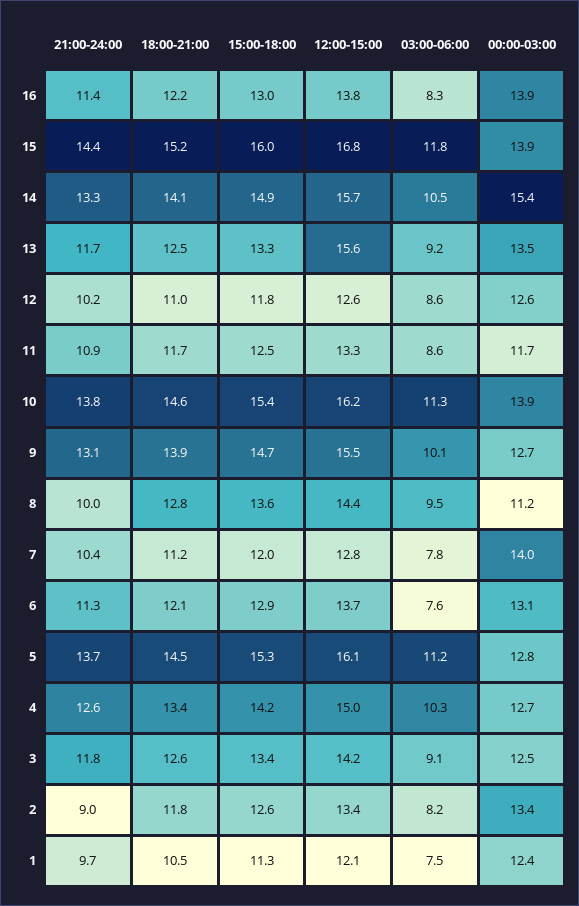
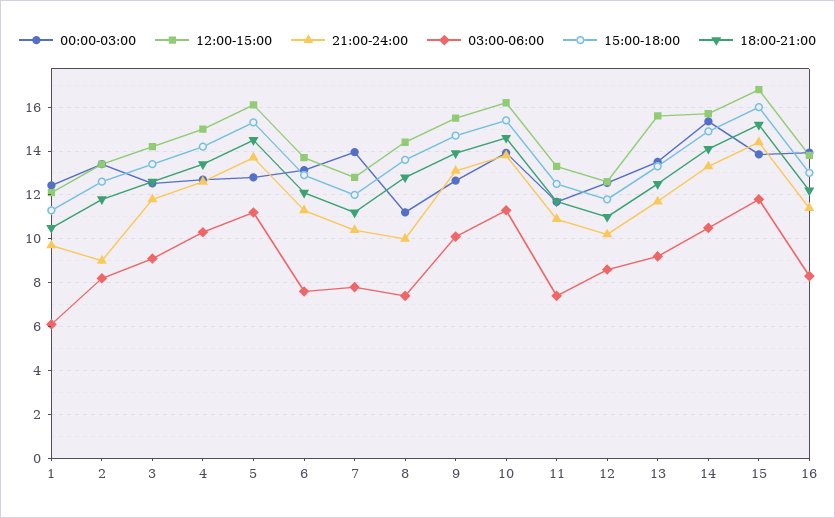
  {
    "21:00-24:00": {
      "16": 11.4,
      "15": 14.4,
      "14": 13.3,
      "13": 11.7,
      "12": 10.2,
      "11": 10.9,
      "10": 13.8,
      "9": 13.1,
      "8": 10,
      "7": 10.4,
      "6": 11.3,
      "5": 13.7,
      "4": 12.6,
      "3": 11.8,
      "2": 9,
      "1": 9.7
    },
    "18:00-21:00": {
      "16": 12.2,
      "15": 15.2,
      "14": 14.1,
      "13": 12.5,
      "12": 11,
      "11": 11.7,
      "10": 14.6,
      "9": 13.9,
      "8": 12.8,
      "7": 11.2,
      "6": 12.1,
      "5": 14.5,
      "4": 13.4,
      "3": 12.6,
      "2": 11.8,
      "1": 10.5
    },
    "15:00-18:00": {
      "16": 13,
      "15": 16,
      "14": 14.9,
      "13": 13.3,
      "12": 11.8,
      "11": 12.5,
      "10": 15.4,
      "9": 14.7,
      "8": 13.6,
      "7": 12,
      "6": 12.9,
      "5": 15.3,
      "4": 14.2,
      "3": 13.4,
      "2": 12.6,
      "1": 11.3
    },
    "12:00-15:00": {
      "16": 13.8,
      "15": 16.8,
      "14": 15.7,
      "13": 15.6,
      "12": 12.6,
      "11": 13.3,
      "10": 16.2,
      "9": 15.5,
      "8": 14.4,
      "7": 12.8,
      "6": 13.7,
      "5": 16.1,
      "4": 15,
      "3": 14.2,
      "2": 13.4,
      "1": 12.1
    },
    "03:00-06:00": {
      "16": 8.3,
      "15": 11.8,
      "14": 10.5,
      "13": 9.2,
      "12": 8.6,
-     "11": 8.6,
+     "11": 7.5,
      "10": 11.3,
      "9": 10.1,
-     "8": 9.5,
+     "8": 7.5,
      "7": 7.8,
      "6": 7.6,
      "5": 11.2,
      "4": 10.3,
      "3": 9.1,
      "2": 8.2,
-     "1": 7.5
+     "1": 6
    },
    "00:00-03:00": {
      "16": 13.9,
      "15": 13.9,
      "14": 15.4,
      "13": 13.5,
      "12": 12.6,
      "11": 11.7,
      "10": 13.9,
      "9": 12.7,
      "8": 11.2,
      "7": 14,
      "6": 13.1,
      "5": 12.8,
      "4": 12.7,
      "3": 12.5,
      "2": 13.4,
      "1": 12.4
    }
  }

